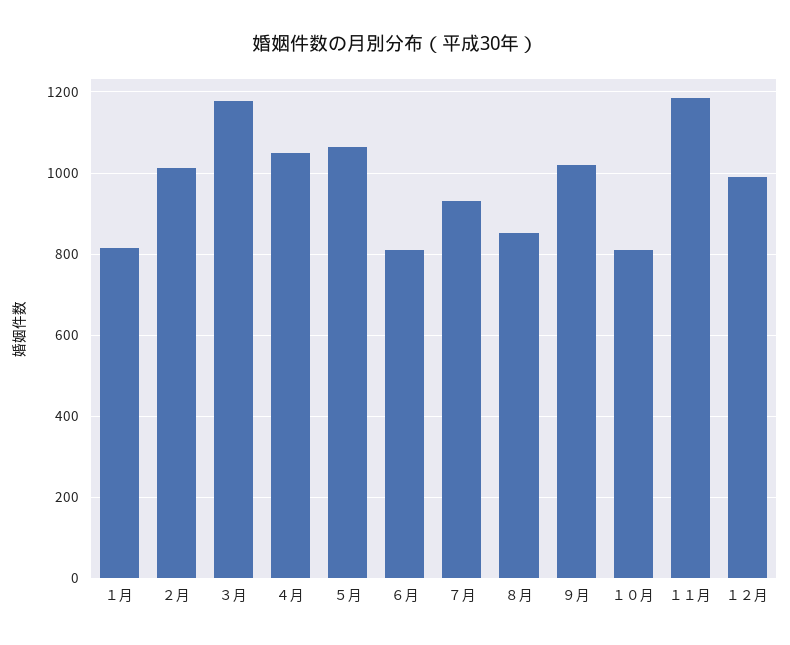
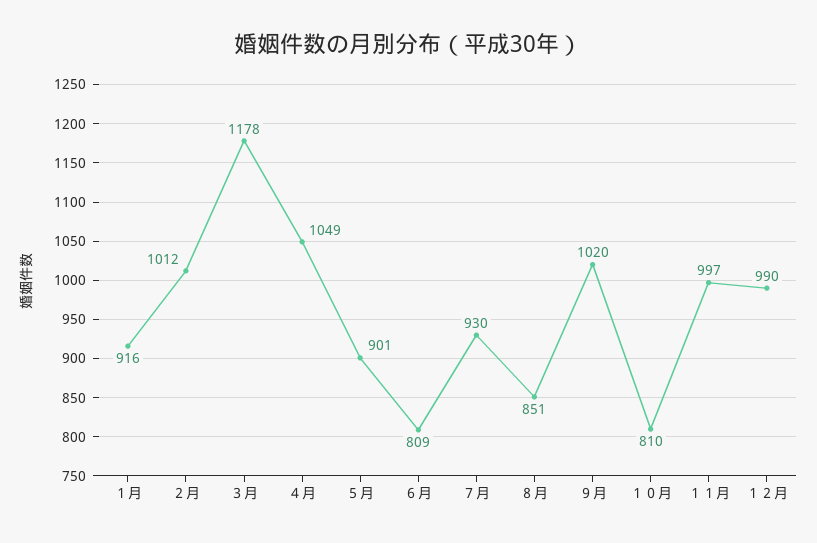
  {
-   "１月": 820,
+   "１月": 916,
    "２月": 1012,
    "３月": 1178,
    "４月": 1049,
-   "５月": 1060,
+   "５月": 901,
    "６月": 809,
    "７月": 930,
    "８月": 851,
    "９月": 1020,
    "１０月": 810,
-   "１１月": 1180,
+   "１１月": 997,
    "１２月": 990
  }

